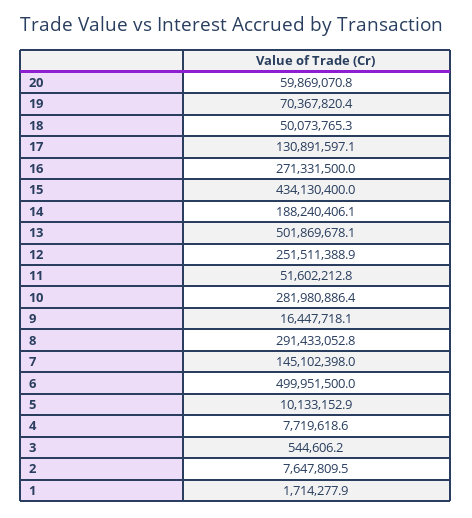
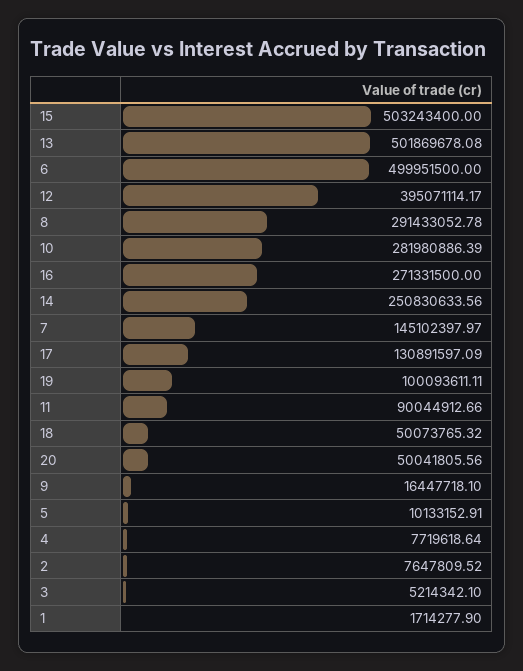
  {
-   "20": 59869070.8,
+   "20": 50041805.56,
-   "19": 70367820.4,
+   "19": 100093611.11,
    "18": 50073765.32,
    "17": 130891597.09,
    "16": 271331500,
-   "15": 434130400,
+   "15": 503243400,
-   "14": 188240406.1,
+   "14": 250830633.56,
    "13": 501869678.08,
-   "12": 251511388.9,
+   "12": 395071114.17,
-   "11": 51602212.8,
+   "11": 90044912.66,
    "10": 281980886.39,
    "9": 16447718.1,
    "8": 291433052.78,
    "7": 145102397.97,
    "6": 499951500,
    "5": 10133152.91,
    "4": 7719618.64,
-   "3": 544606.2,
+   "3": 5214342.1,
    "2": 7647809.52,
    "1": 1714277.9
  }

